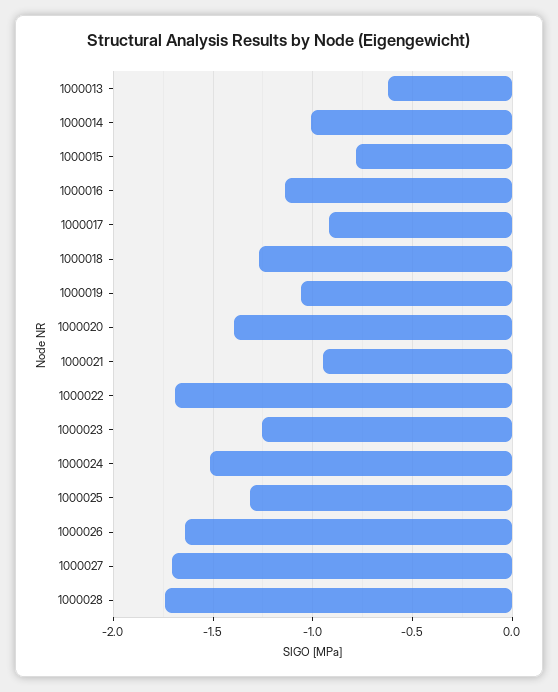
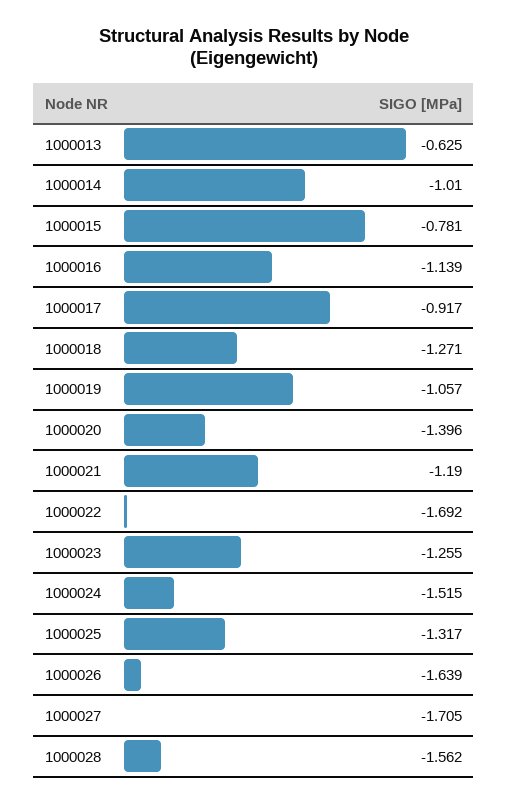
  {
    "1000013": -0.625,
    "1000014": -1.01,
    "1000015": -0.781,
    "1000016": -1.139,
    "1000017": -0.917,
    "1000018": -1.271,
    "1000019": -1.057,
    "1000020": -1.396,
-   "1000021": -0.95,
+   "1000021": -1.19,
    "1000022": -1.692,
    "1000023": -1.255,
    "1000024": -1.515,
    "1000025": -1.317,
    "1000026": -1.639,
    "1000027": -1.705,
-   "1000028": -1.75
+   "1000028": -1.562
  }

